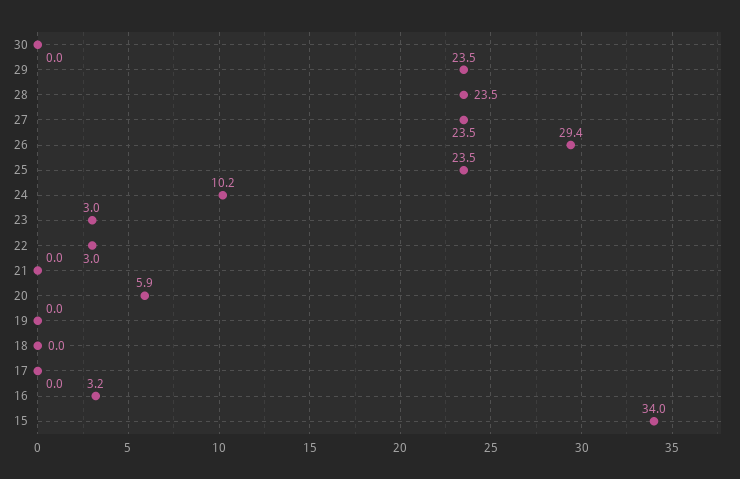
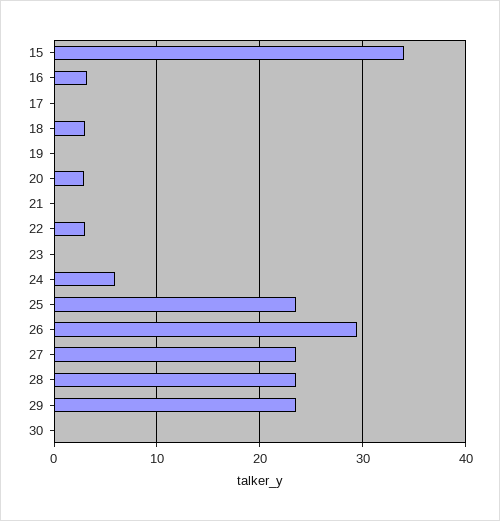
  {
    "30": 0,
    "29": 23.5,
    "28": 23.5,
    "27": 23.5,
    "26": 29.4,
    "25": 23.5,
-   "24": 10.2,
+   "24": 6,
-   "23": 3,
+   "23": 0,
    "22": 3,
    "21": 0,
-   "20": 5.9,
+   "20": 3,
    "19": 0,
-   "18": 0,
+   "18": 3,
    "17": 0,
    "16": 3.2,
    "15": 34
  }

